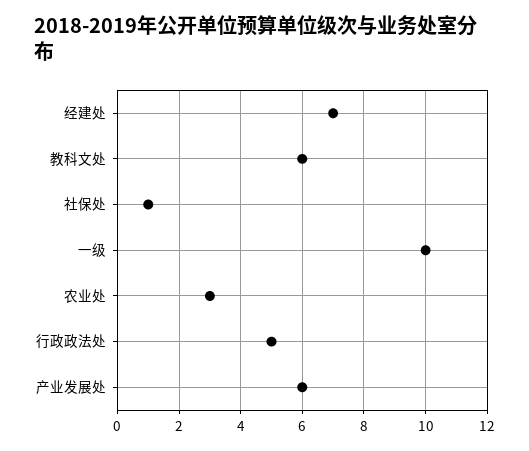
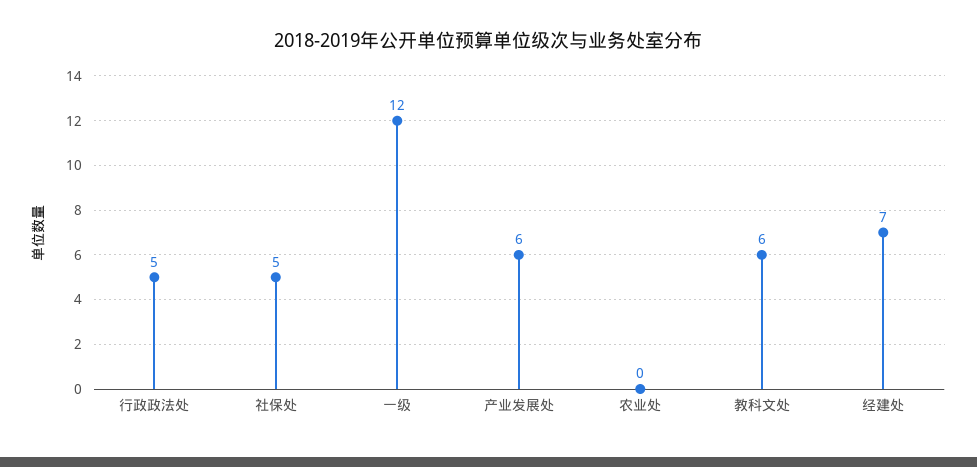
  {
    "经建处": 7,
    "教科文处": 6,
-   "社保处": 1,
+   "社保处": 5,
-   "一级": 10,
+   "一级": 12,
-   "农业处": 3,
+   "农业处": 0,
    "行政政法处": 5,
    "产业发展处": 6
  }

